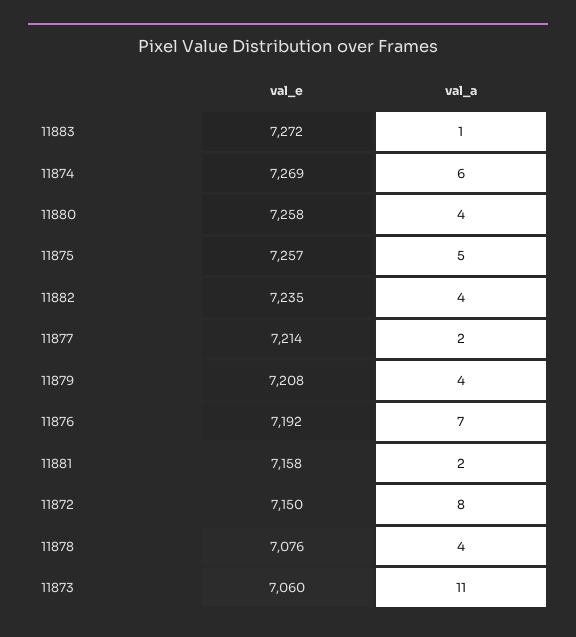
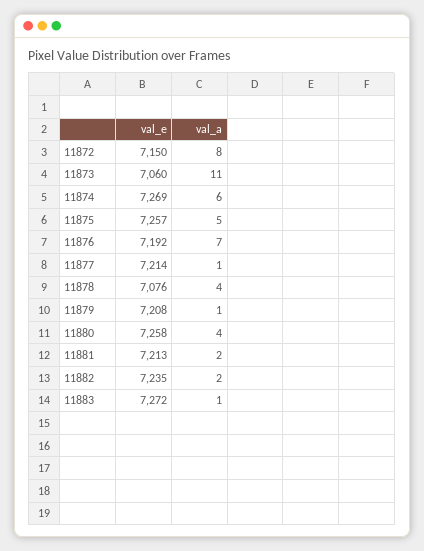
  {
    "val_e": {
      "11883": 7272,
      "11874": 7269,
      "11880": 7258,
      "11875": 7257,
      "11882": 7235,
      "11877": 7214,
      "11879": 7208,
      "11876": 7192,
-     "11881": 7158,
+     "11881": 7213,
      "11872": 7150,
      "11878": 7076,
      "11873": 7060
    },
    "val_a": {
      "11883": 1,
      "11874": 6,
      "11880": 4,
      "11875": 5,
-     "11882": 4,
+     "11882": 2,
-     "11877": 2,
+     "11877": 1,
-     "11879": 4,
+     "11879": 1,
      "11876": 7,
      "11881": 2,
      "11872": 8,
      "11878": 4,
      "11873": 11
    }
  }

